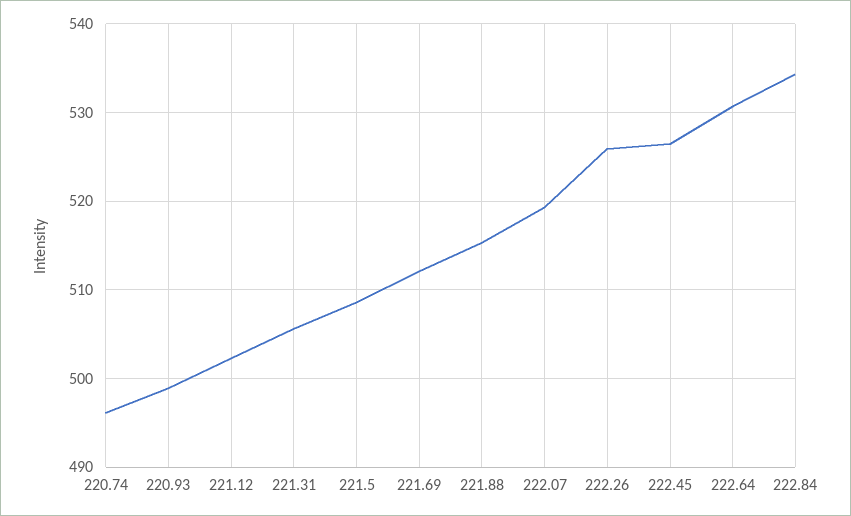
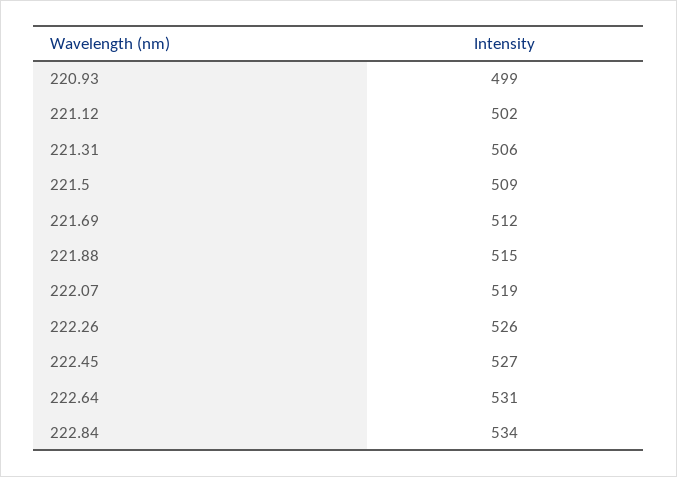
  {
-   "220.74": 496,
    "220.93": 499,
    "221.12": 502,
    "221.31": 506,
    "221.5": 509,
    "221.69": 512,
    "221.88": 515,
    "222.07": 519,
    "222.26": 526,
    "222.45": 527,
    "222.64": 531,
    "222.84": 534
  }

